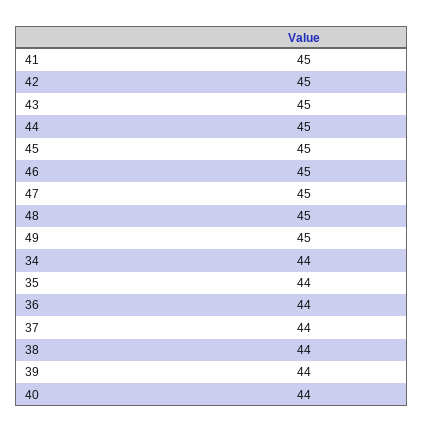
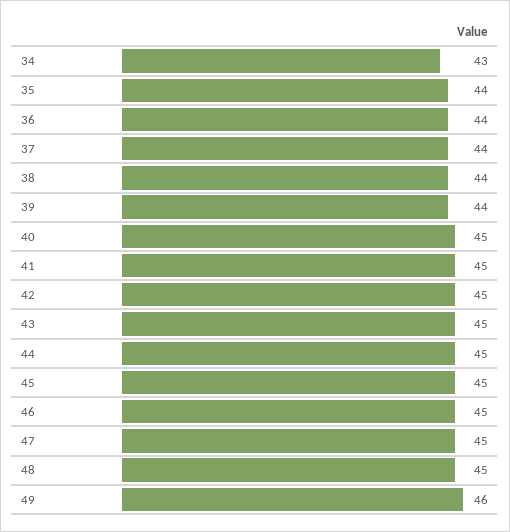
  {
    "41": 45,
    "42": 45,
    "43": 45,
    "44": 45,
    "45": 45,
    "46": 45,
    "47": 45,
    "48": 45,
-   "49": 45,
+   "49": 46,
-   "34": 44,
+   "34": 43,
    "35": 44,
    "36": 44,
    "37": 44,
    "38": 44,
    "39": 44,
-   "40": 44
+   "40": 45
  }

